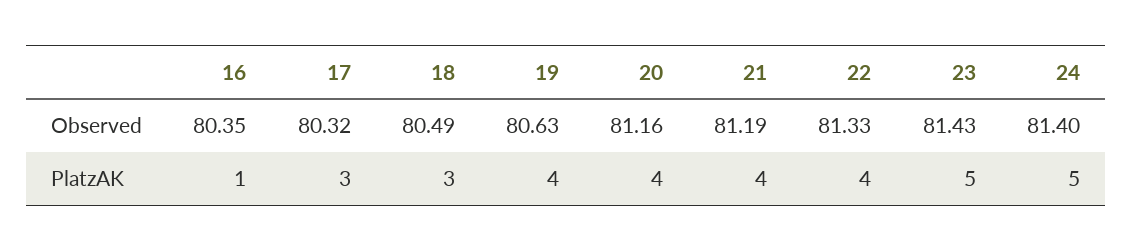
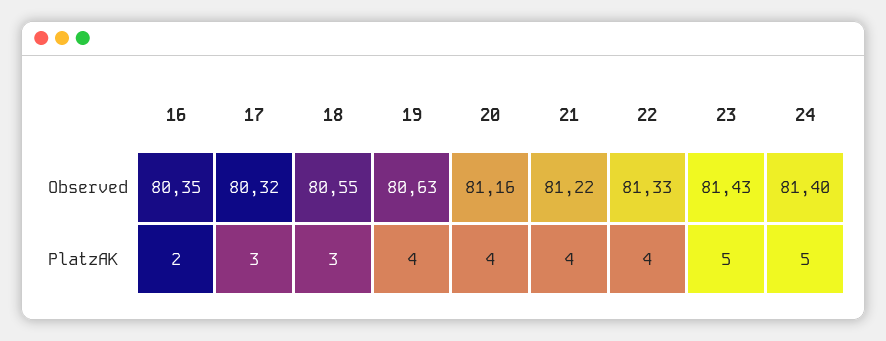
  {
    "16": {
      "Observed": 80.35,
-     "PlatzAK": 1
+     "PlatzAK": 2
    },
    "17": {
      "Observed": 80.32,
      "PlatzAK": 3
    },
    "18": {
-     "Observed": 80.49,
+     "Observed": 80.55,
      "PlatzAK": 3
    },
    "19": {
      "Observed": 80.63,
      "PlatzAK": 4
    },
    "20": {
      "Observed": 81.16,
      "PlatzAK": 4
    },
    "21": {
-     "Observed": 81.19,
+     "Observed": 81.22,
      "PlatzAK": 4
    },
    "22": {
      "Observed": 81.33,
      "PlatzAK": 4
    },
    "23": {
      "Observed": 81.43,
      "PlatzAK": 5
    },
    "24": {
      "Observed": 81.4,
      "PlatzAK": 5
    }
  }

